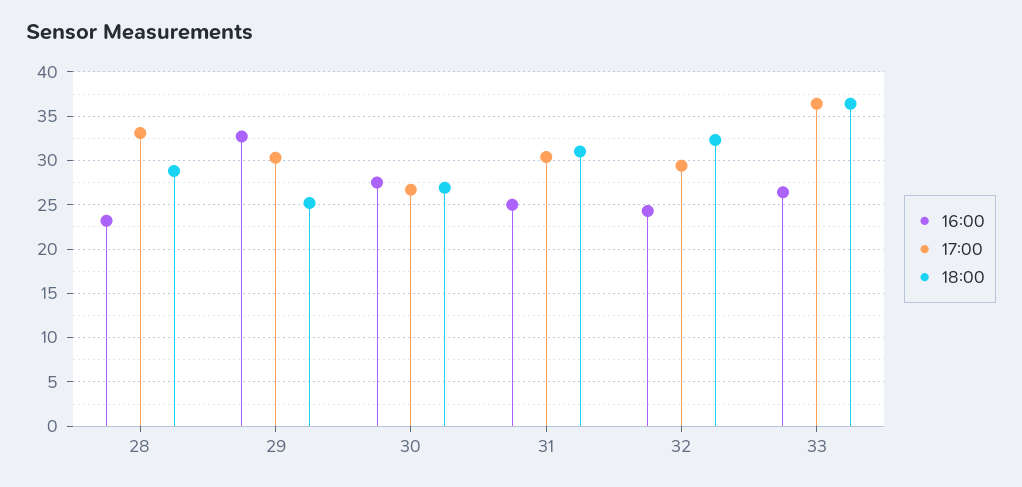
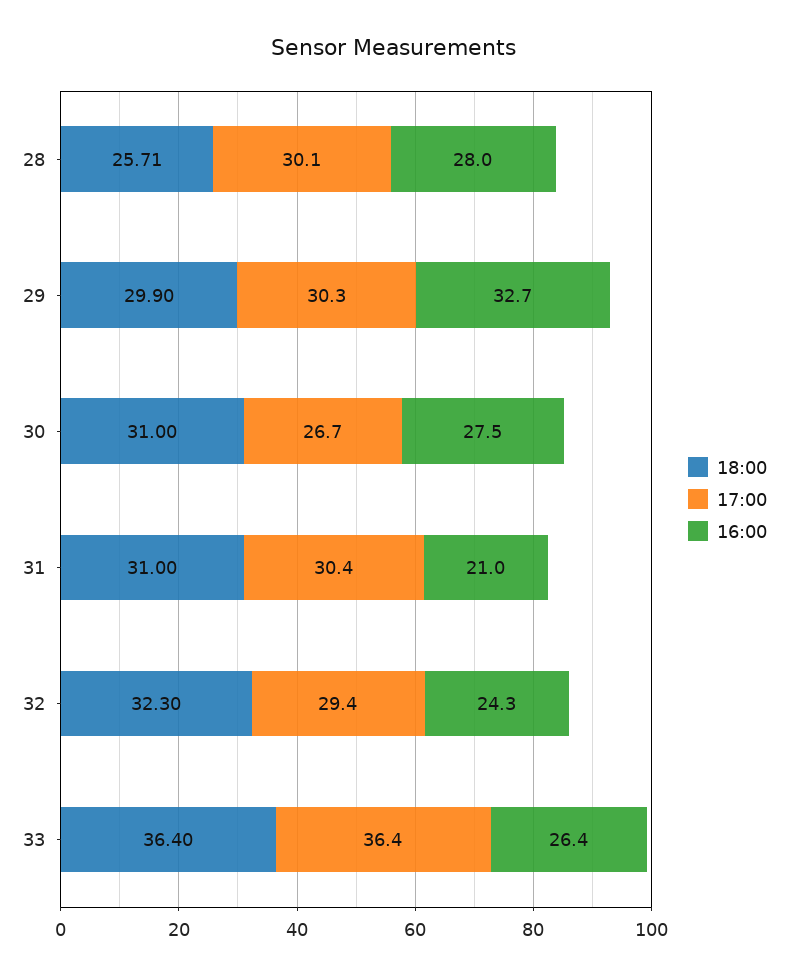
  {
    "16:00": {
-     "28": 23,
+     "28": 28,
      "29": 32.7,
      "30": 27.5,
-     "31": 25,
+     "31": 21,
      "32": 24.3,
      "33": 26.4
    },
    "17:00": {
-     "28": 33,
+     "28": 30.1,
      "29": 30.3,
      "30": 26.7,
      "31": 30.4,
      "32": 29.4,
      "33": 36.4
    },
    "18:00": {
-     "28": 29,
+     "28": 25.71,
-     "29": 25,
+     "29": 29.9,
-     "30": 27,
+     "30": 31,
      "31": 31,
      "32": 32.3,
      "33": 36.4
    }
  }

